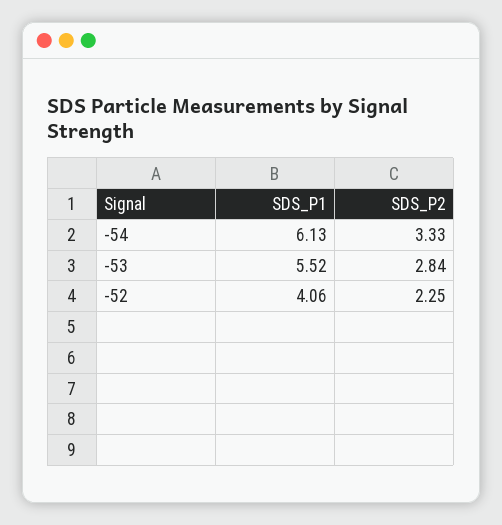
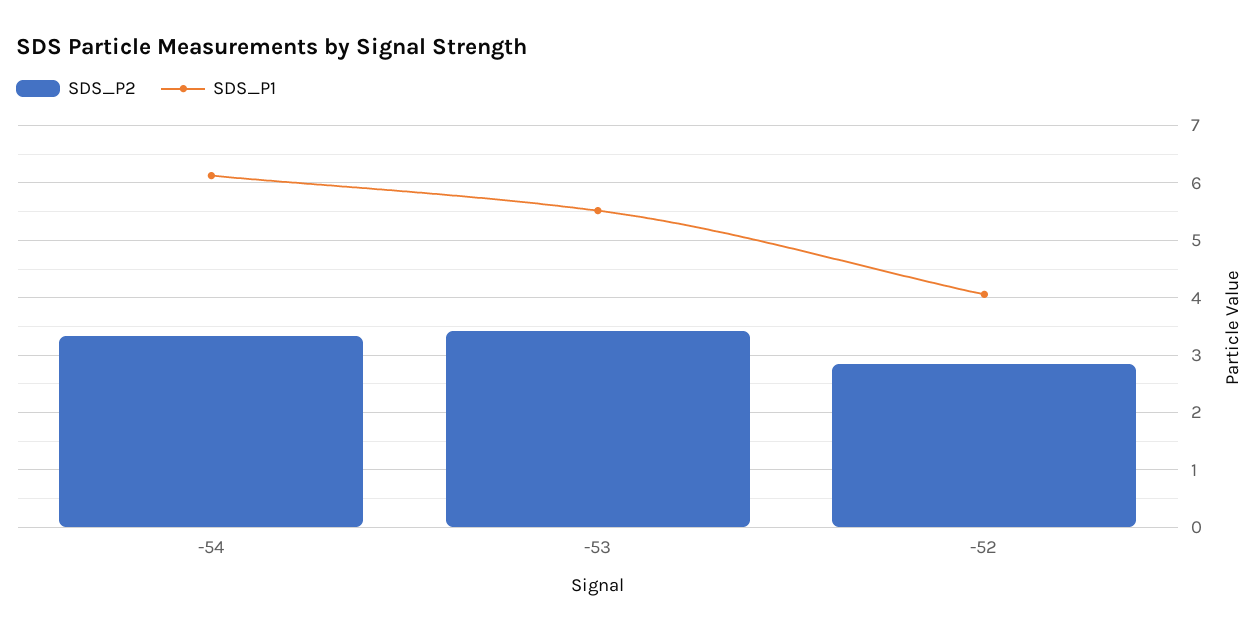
  {
    "SDS_P1": {
      "-54": 6.13,
      "-53": 5.52,
      "-52": 4.06
    },
    "SDS_P2": {
      "-54": 3.33,
-     "-53": 2.84,
+     "-53": 3.4,
-     "-52": 2.25
+     "-52": 2.8
    }
  }

